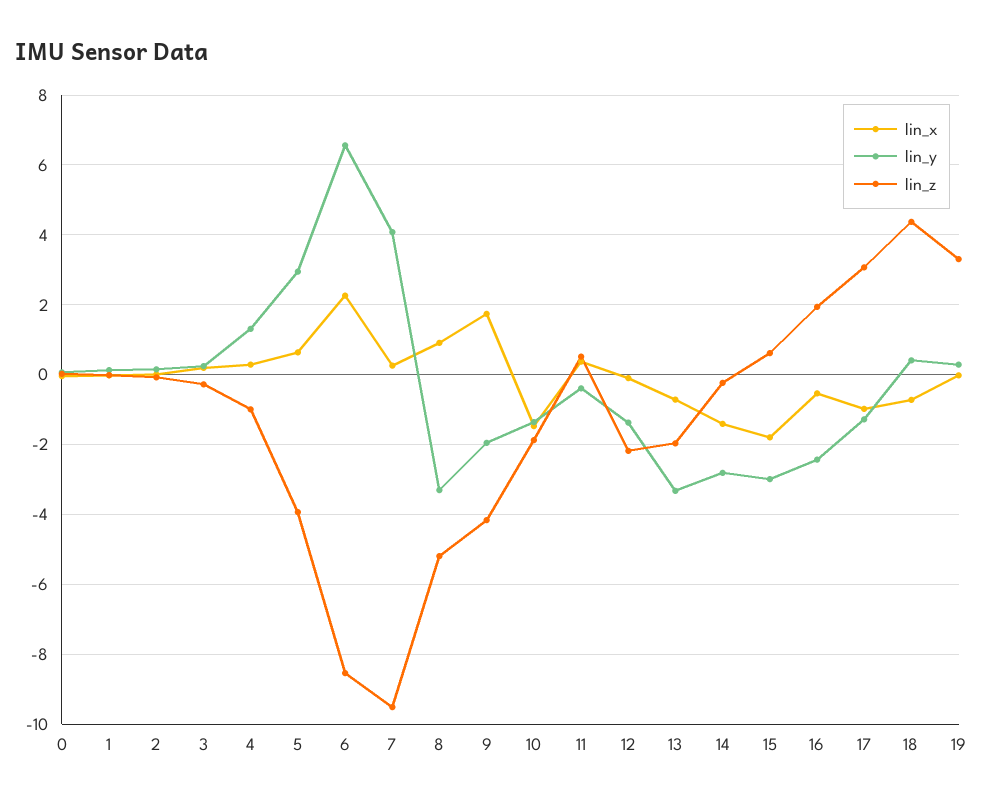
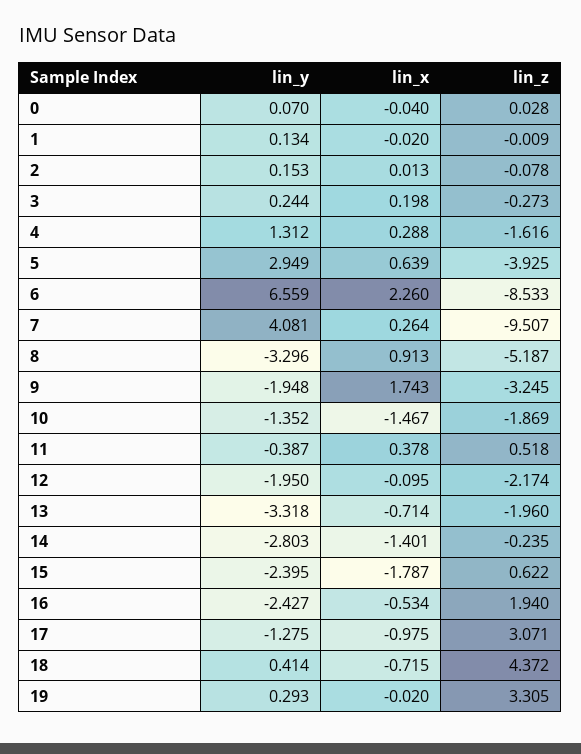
  {
    "lin_x": {
      "0": -0.04,
      "1": -0.02,
      "2": 0.013,
      "3": 0.198,
      "4": 0.288,
      "5": 0.639,
      "6": 2.26,
      "7": 0.264,
      "8": 0.913,
      "9": 1.743,
      "10": -1.467,
      "11": 0.378,
      "12": -0.095,
      "13": -0.714,
      "14": -1.401,
      "15": -1.787,
      "16": -0.534,
      "17": -0.975,
      "18": -0.715,
      "19": -0.02
    },
    "lin_y": {
      "0": 0.07,
      "1": 0.134,
      "2": 0.153,
      "3": 0.244,
      "4": 1.312,
      "5": 2.949,
      "6": 6.559,
      "7": 4.081,
      "8": -3.296,
      "9": -1.948,
      "10": -1.352,
      "11": -0.387,
-     "12": -1.4,
+     "12": -1.95,
      "13": -3.318,
      "14": -2.803,
-     "15": -3,
+     "15": -2.395,
      "16": -2.427,
      "17": -1.275,
      "18": 0.414,
      "19": 0.293
    },
    "lin_z": {
      "0": 0.028,
      "1": -0.009,
      "2": -0.078,
      "3": -0.273,
-     "4": -1,
+     "4": -1.616,
      "5": -3.925,
      "6": -8.533,
      "7": -9.507,
      "8": -5.187,
-     "9": -4.2,
+     "9": -3.245,
      "10": -1.869,
      "11": 0.518,
      "12": -2.174,
      "13": -1.96,
      "14": -0.235,
      "15": 0.622,
      "16": 1.94,
      "17": 3.071,
      "18": 4.372,
      "19": 3.305
    }
  }

